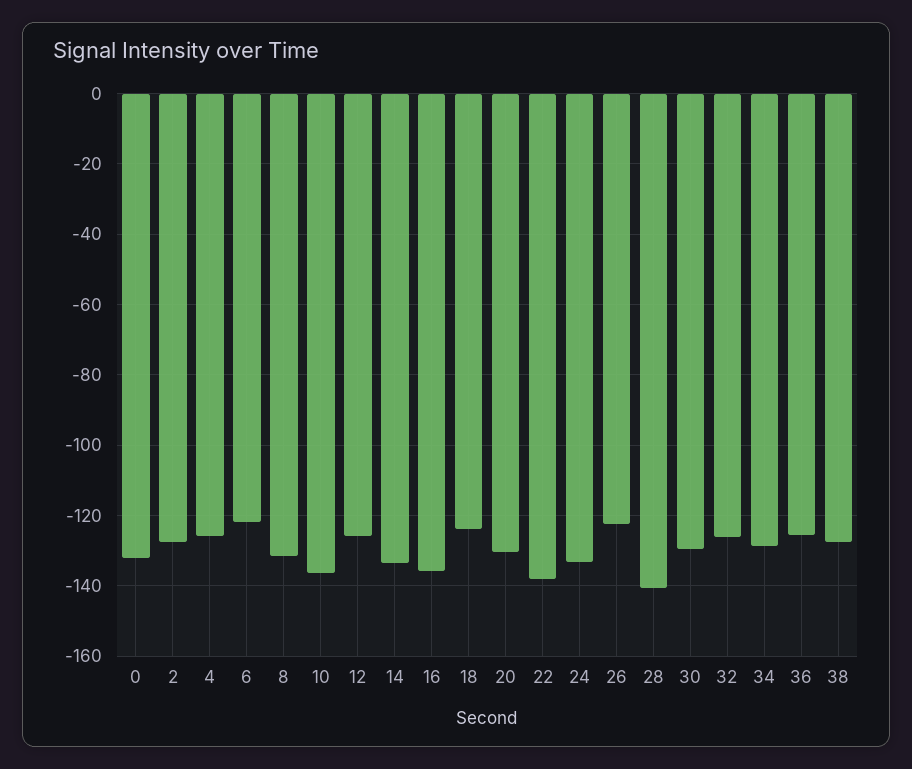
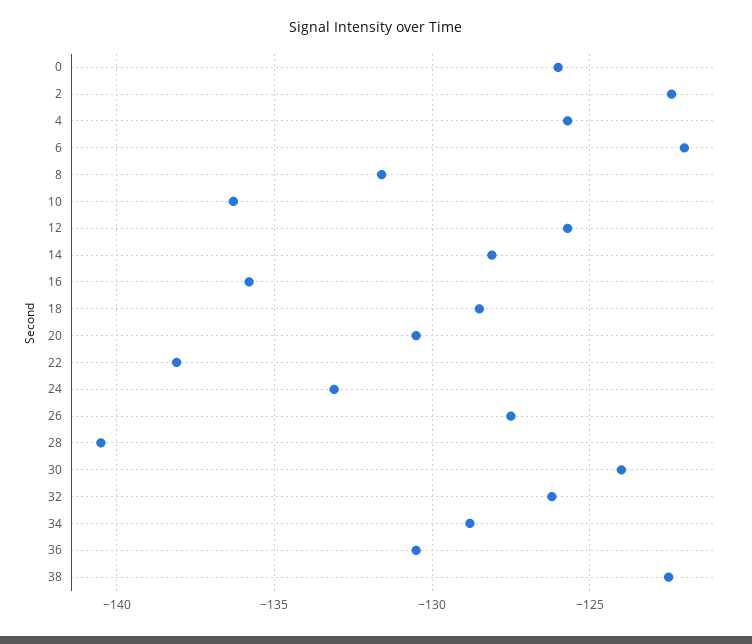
  {
-   "0": -132,
+   "0": -126,
-   "2": -128,
+   "2": -122.5,
    "4": -125.5,
    "6": -122,
    "8": -131.5,
    "10": -136.5,
    "12": -125.5,
-   "14": -134,
+   "14": -128,
    "16": -136,
-   "18": -124,
+   "18": -128.5,
    "20": -130.5,
    "22": -138,
    "24": -133,
-   "26": -122,
+   "26": -127.5,
    "28": -140.5,
-   "30": -130,
+   "30": -124,
    "32": -126,
    "34": -129,
-   "36": -126,
+   "36": -130.5,
-   "38": -128
+   "38": -122.5
  }

